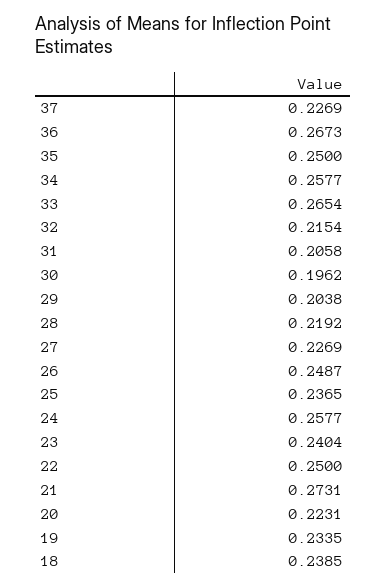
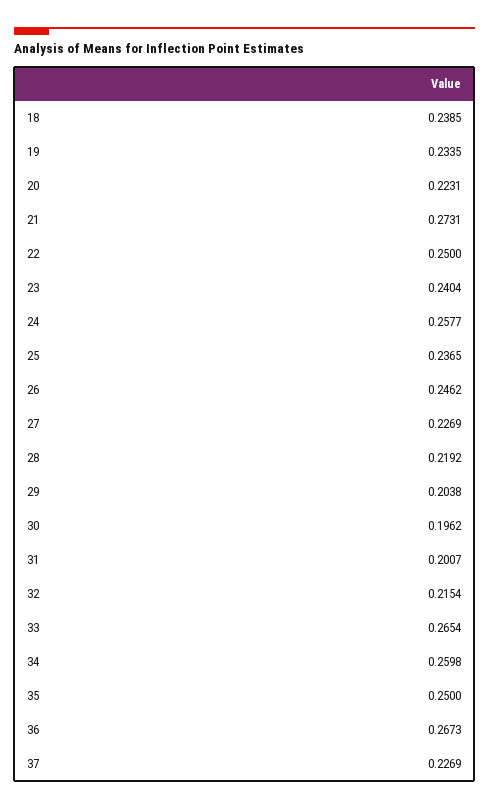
  {
    "37": 0.2269,
    "36": 0.2673,
    "35": 0.25,
-   "34": 0.2577,
+   "34": 0.2598,
    "33": 0.2654,
    "32": 0.2154,
-   "31": 0.2058,
+   "31": 0.2007,
    "30": 0.1962,
    "29": 0.2038,
    "28": 0.2192,
    "27": 0.2269,
-   "26": 0.2487,
+   "26": 0.2462,
    "25": 0.2365,
    "24": 0.2577,
    "23": 0.2404,
    "22": 0.25,
    "21": 0.2731,
    "20": 0.2231,
    "19": 0.2335,
    "18": 0.2385
  }

